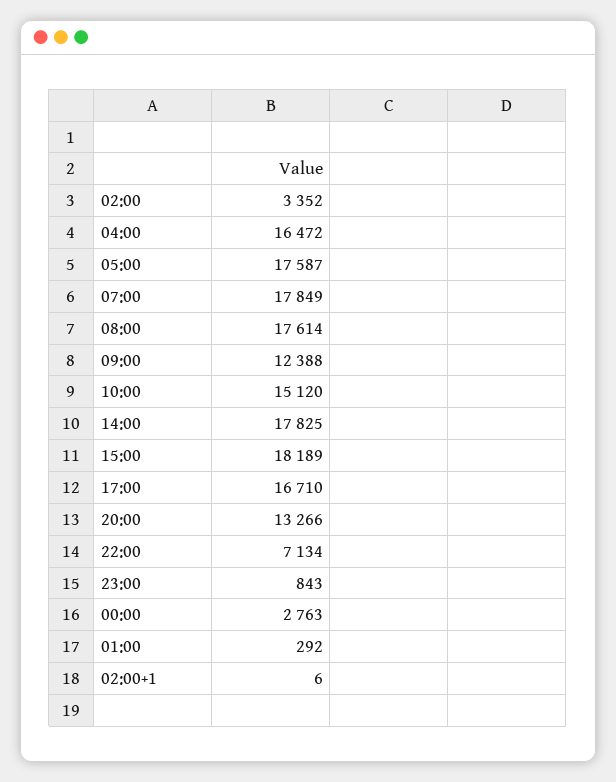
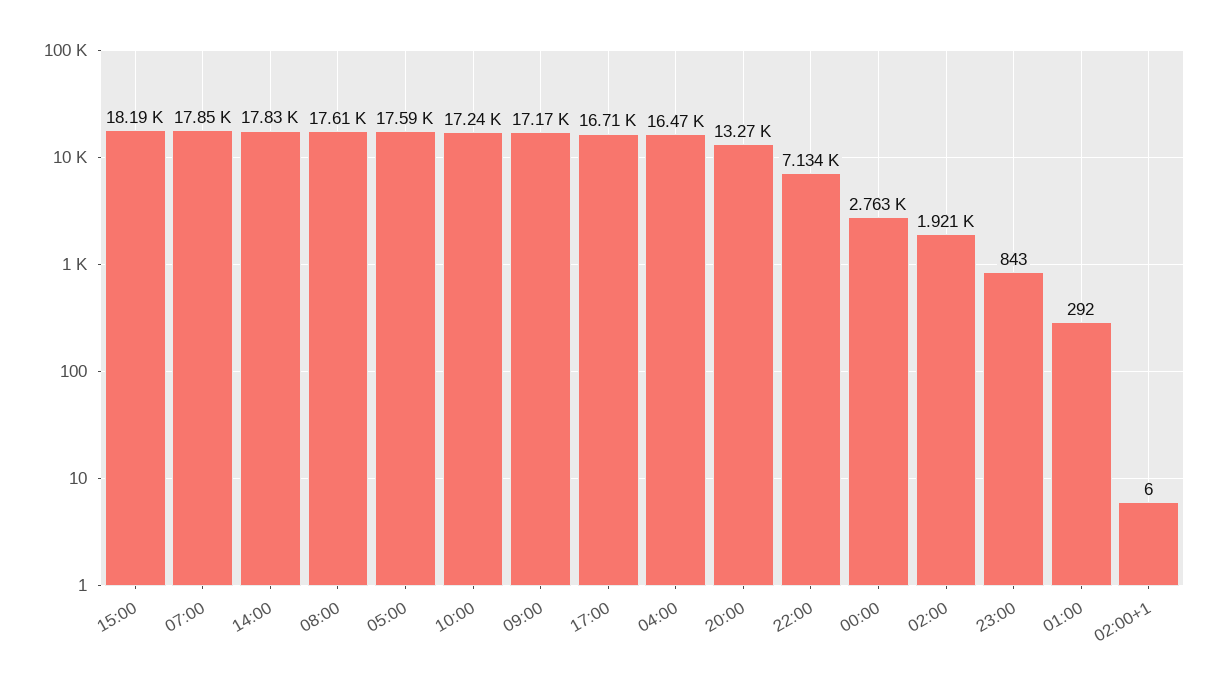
  {
-   "02:00": 3352,
+   "02:00": 1921,
    "04:00": 16472,
    "05:00": 17587,
    "07:00": 17849,
    "08:00": 17614,
-   "09:00": 12388,
+   "09:00": 17170,
-   "10:00": 15120,
+   "10:00": 17240,
    "14:00": 17825,
    "15:00": 18189,
    "17:00": 16710,
    "20:00": 13266,
    "22:00": 7134,
    "23:00": 843,
    "00:00": 2763,
    "01:00": 292,
    "02:00+1": 6
  }

